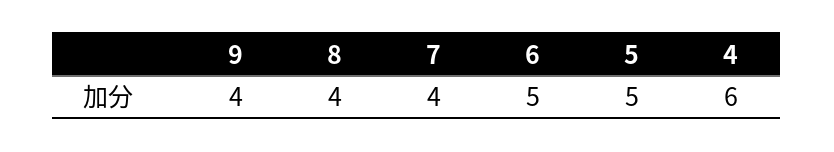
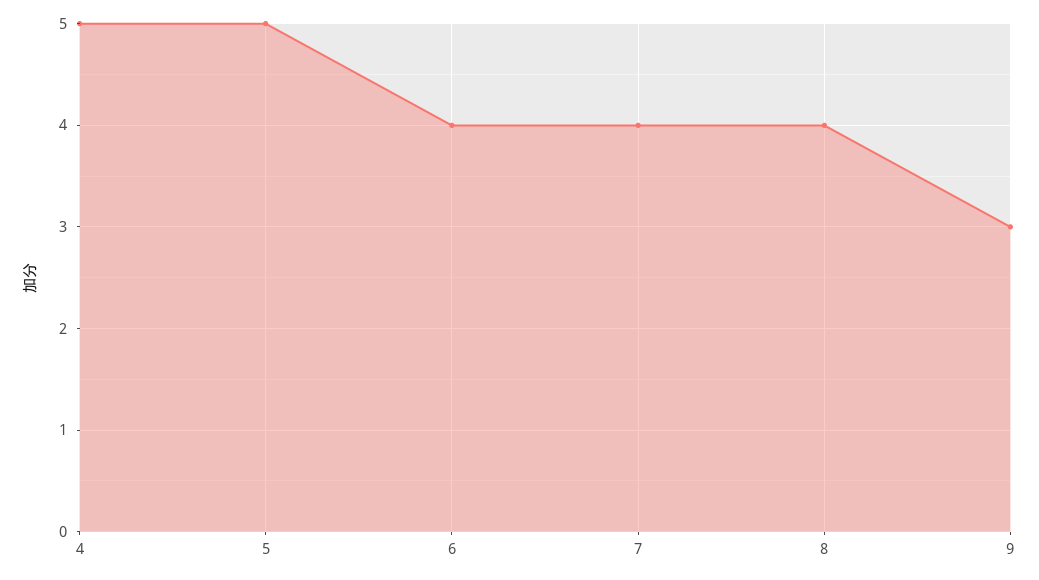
  {
-   "9": 4,
+   "9": 3,
    "8": 4,
    "7": 4,
-   "6": 5,
+   "6": 4,
    "5": 5,
-   "4": 6
+   "4": 5
  }

